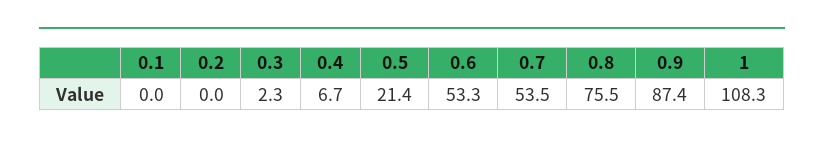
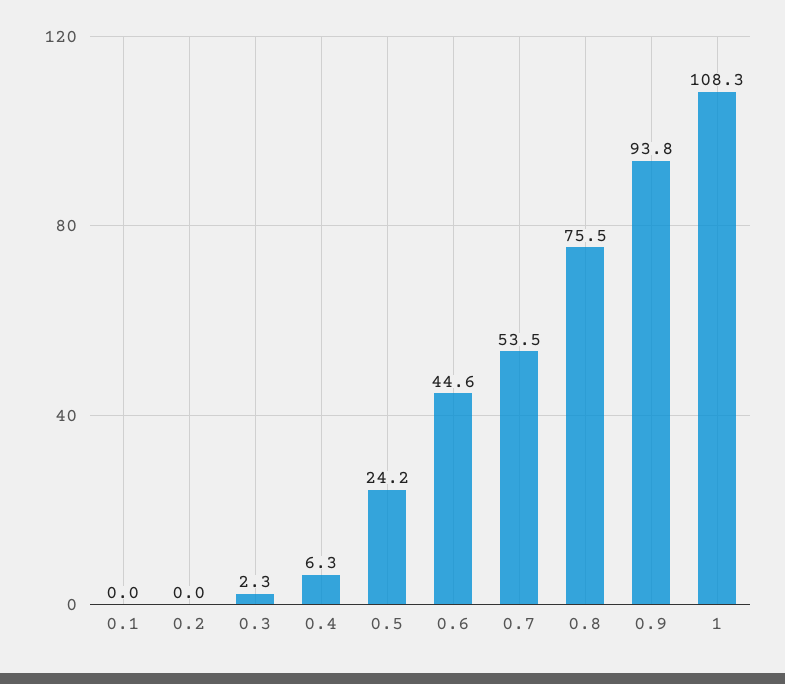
  {
    "0.1": 0,
    "0.2": 0,
    "0.3": 2.3,
-   "0.4": 6.7,
+   "0.4": 6.3,
-   "0.5": 21.4,
+   "0.5": 24.2,
-   "0.6": 53.3,
+   "0.6": 44.6,
    "0.7": 53.5,
    "0.8": 75.5,
-   "0.9": 87.4,
+   "0.9": 93.8,
    "1": 108.3
  }

